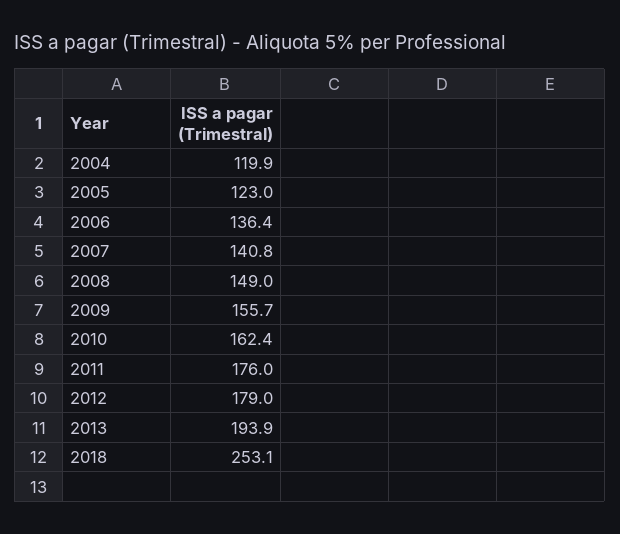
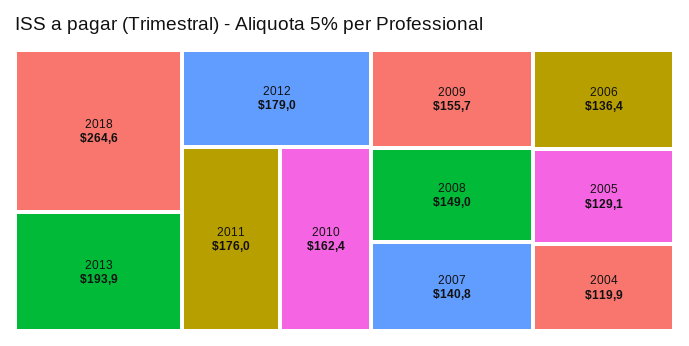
  {
    "2004": 119.9,
-   "2005": 123,
+   "2005": 129.1,
    "2006": 136.4,
    "2007": 140.8,
    "2008": 149,
    "2009": 155.7,
    "2010": 162.4,
    "2011": 176,
    "2012": 179,
    "2013": 193.9,
-   "2018": 253.1
+   "2018": 264.6
  }

